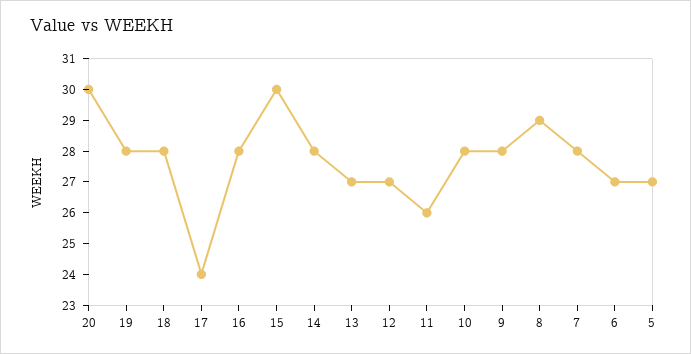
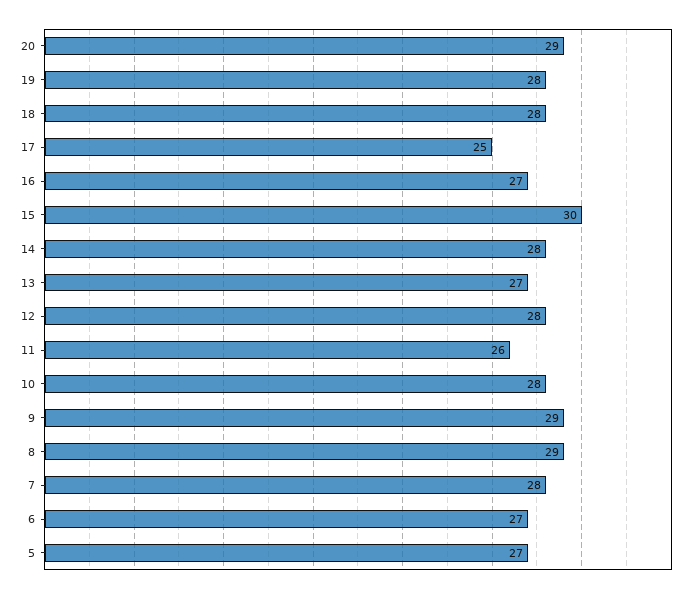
  {
-   "20": 30,
+   "20": 29,
    "19": 28,
    "18": 28,
-   "17": 24,
+   "17": 25,
-   "16": 28,
+   "16": 27,
    "15": 30,
    "14": 28,
    "13": 27,
-   "12": 27,
+   "12": 28,
    "11": 26,
    "10": 28,
-   "9": 28,
+   "9": 29,
    "8": 29,
    "7": 28,
    "6": 27,
    "5": 27
  }

